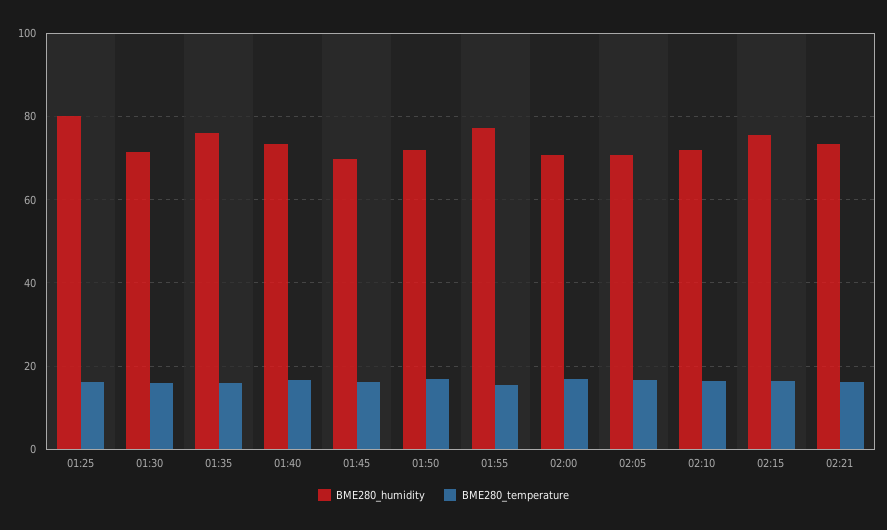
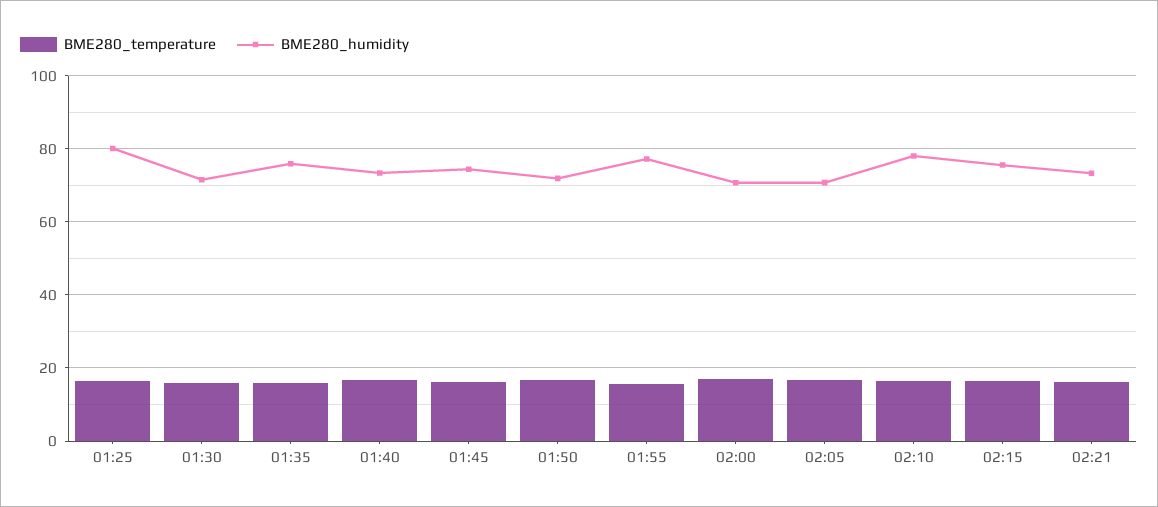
  {
    "BME280_humidity": {
      "01:25": 80,
      "01:30": 72,
      "01:35": 76,
      "01:40": 74,
-     "01:45": 70,
+     "01:45": 74,
      "01:50": 72,
      "01:55": 78,
      "02:00": 70,
      "02:05": 70,
-     "02:10": 72,
+     "02:10": 78,
      "02:15": 76,
      "02:21": 74
    },
    "BME280_temperature": {
      "01:25": 16,
      "01:30": 16,
      "01:35": 16,
      "01:40": 16,
      "01:45": 16,
      "01:50": 16,
      "01:55": 16,
      "02:00": 16,
      "02:05": 16,
      "02:10": 16,
      "02:15": 16,
      "02:21": 16
    }
  }

